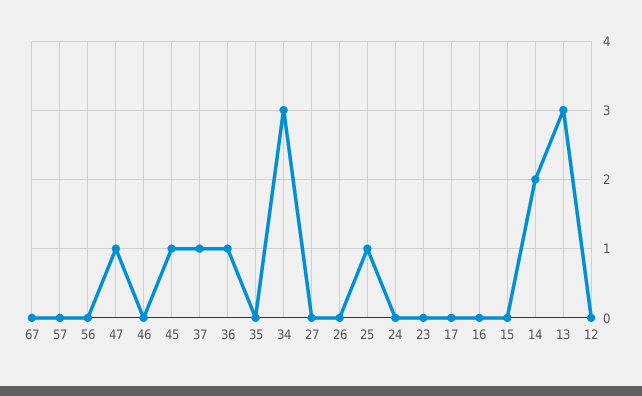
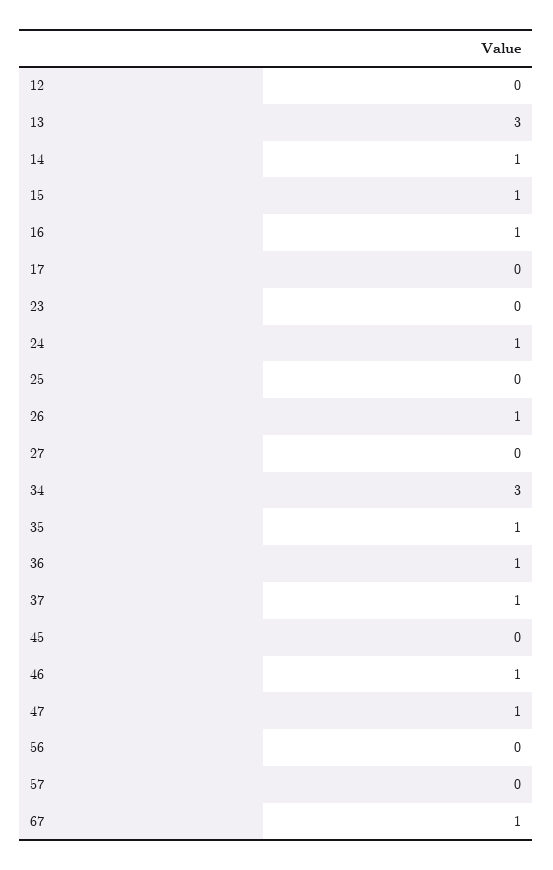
  {
-   "67": 0,
+   "67": 1,
    "57": 0,
    "56": 0,
    "47": 1,
-   "46": 0,
+   "46": 1,
-   "45": 1,
+   "45": 0,
    "37": 1,
    "36": 1,
-   "35": 0,
+   "35": 1,
    "34": 3,
    "27": 0,
-   "26": 0,
+   "26": 1,
-   "25": 1,
+   "25": 0,
-   "24": 0,
+   "24": 1,
    "23": 0,
    "17": 0,
-   "16": 0,
+   "16": 1,
-   "15": 0,
+   "15": 1,
-   "14": 2,
+   "14": 1,
    "13": 3,
    "12": 0
  }

